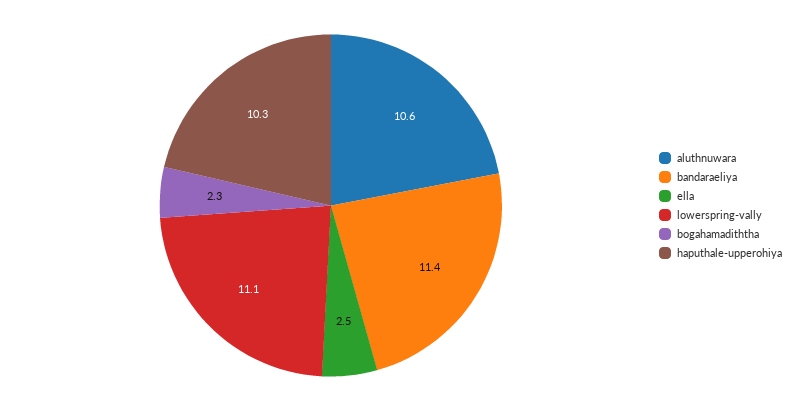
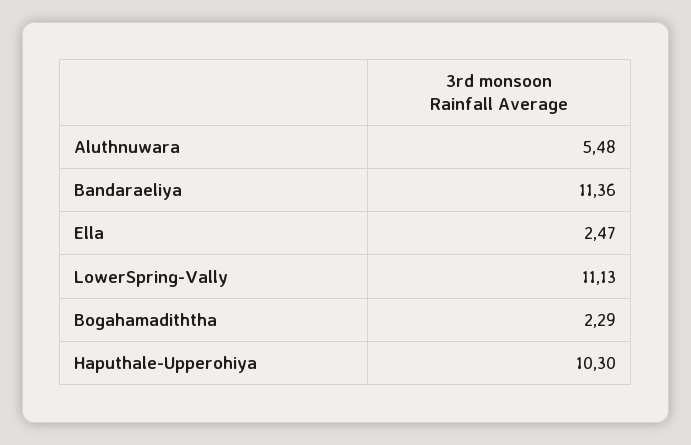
  {
-   "aluthnuwara": 10.6,
+   "aluthnuwara": 5.48,
    "bandaraeliya": 11.36,
    "ella": 2.47,
    "lowerspring-vally": 11.13,
    "bogahamadiththa": 2.29,
    "haputhale-upperohiya": 10.3
  }

